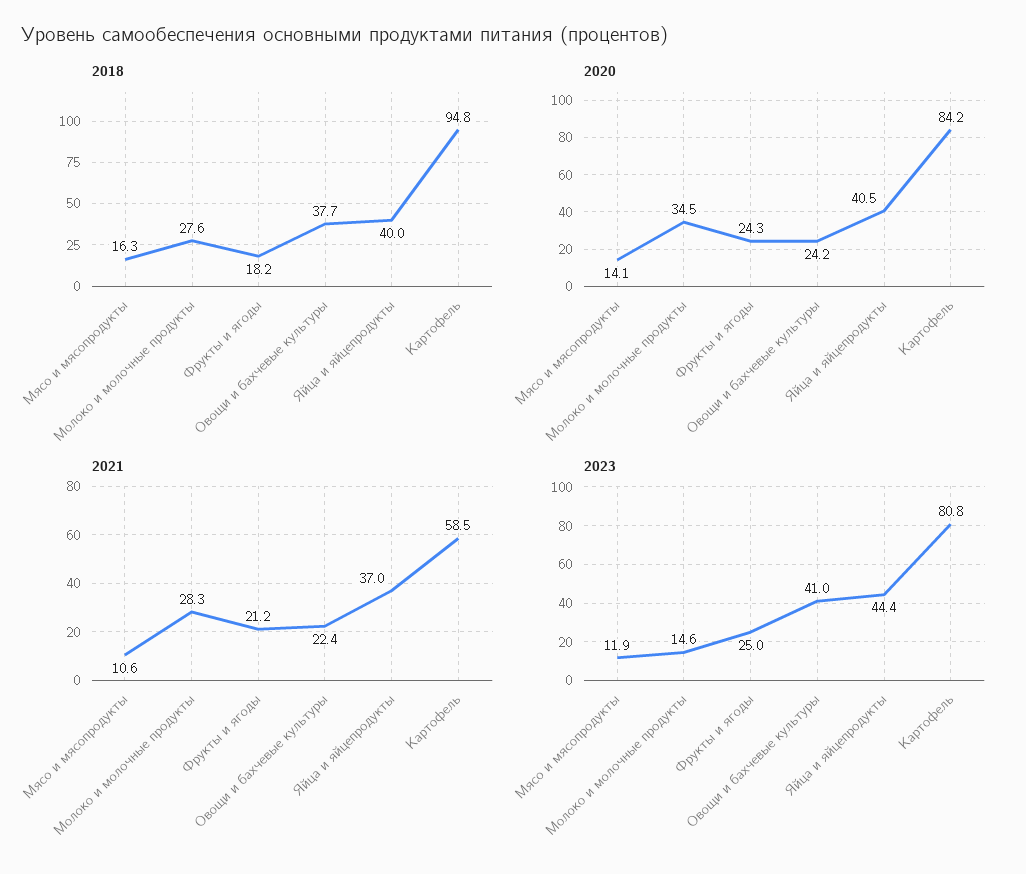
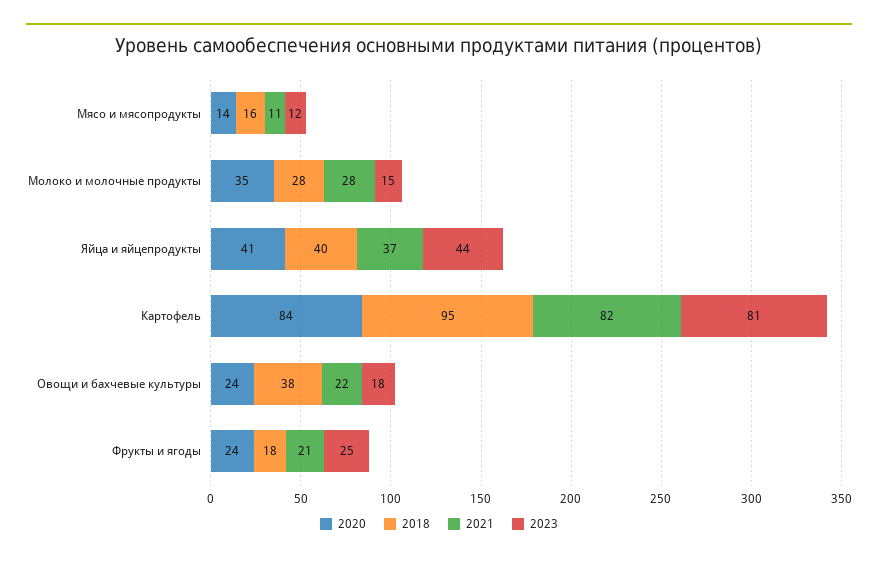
  {
    "2018": {
      "Мясо и мясопродукты": 16.3,
      "Молоко и молочные продукты": 27.6,
      "Фрукты и ягоды": 18.2,
      "Овощи и бахчевые культуры": 37.7,
      "Яйца и яйцепродукты": 40,
      "Картофель": 94.8
    },
    "2020": {
      "Мясо и мясопродукты": 14.1,
      "Молоко и молочные продукты": 34.5,
      "Фрукты и ягоды": 24.3,
      "Овощи и бахчевые культуры": 24.2,
      "Яйца и яйцепродукты": 40.5,
      "Картофель": 84.2
    },
    "2021": {
      "Мясо и мясопродукты": 10.6,
      "Молоко и молочные продукты": 28.3,
      "Фрукты и ягоды": 21.2,
      "Овощи и бахчевые культуры": 22.4,
      "Яйца и яйцепродукты": 37,
-     "Картофель": 58.5
+     "Картофель": 82
    },
    "2023": {
      "Мясо и мясопродукты": 11.9,
      "Молоко и молочные продукты": 14.6,
      "Фрукты и ягоды": 25,
-     "Овощи и бахчевые культуры": 41,
+     "Овощи и бахчевые культуры": 18,
      "Яйца и яйцепродукты": 44.4,
      "Картофель": 80.8
    }
  }

